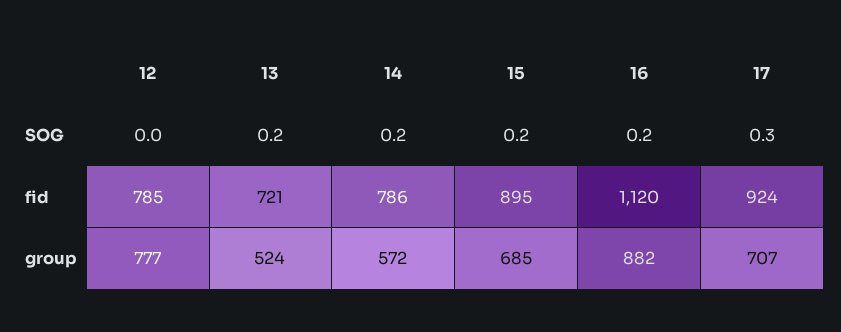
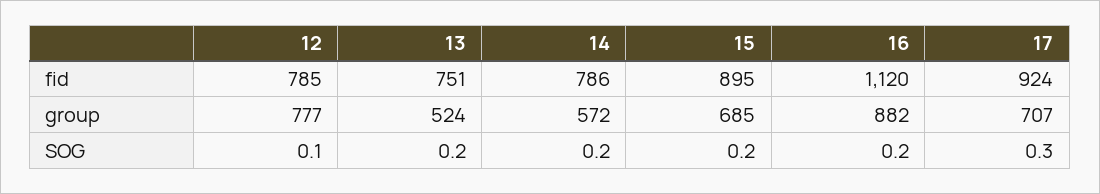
  {
    "12": {
-     "SOG": 0,
+     "SOG": 0.1,
      "fid": 785,
      "group": 777
    },
    "13": {
      "SOG": 0.2,
-     "fid": 721,
+     "fid": 751,
      "group": 524
    },
    "14": {
      "SOG": 0.2,
      "fid": 786,
      "group": 572
    },
    "15": {
      "SOG": 0.2,
      "fid": 895,
      "group": 685
    },
    "16": {
      "SOG": 0.2,
      "fid": 1120,
      "group": 882
    },
    "17": {
      "SOG": 0.3,
      "fid": 924,
      "group": 707
    }
  }

